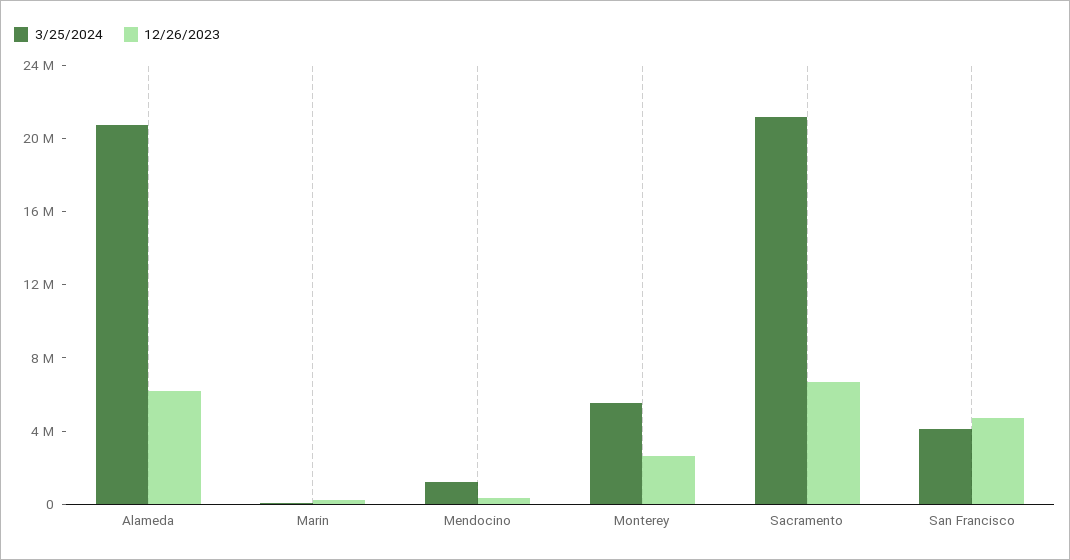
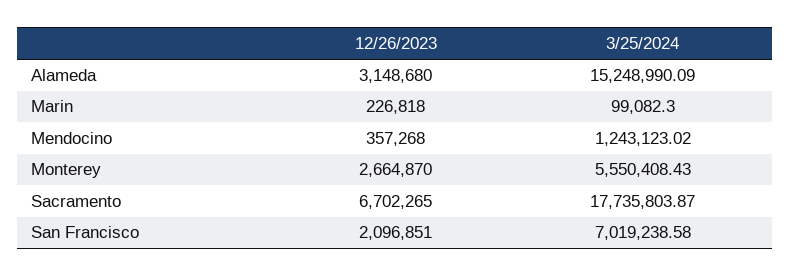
  {
    "3/25/2024": {
-     "Alameda": 21000000,
+     "Alameda": 15248990.09,
      "Marin": 99082.3,
      "Mendocino": 1243123.02,
      "Monterey": 5550408.43,
-     "Sacramento": 21000000,
+     "Sacramento": 17735803.87,
-     "San Francisco": 4000000
+     "San Francisco": 7019238.58
    },
    "12/26/2023": {
-     "Alameda": 6000000,
+     "Alameda": 3148680,
      "Marin": 226818,
      "Mendocino": 357268,
      "Monterey": 2664870,
      "Sacramento": 6702265,
-     "San Francisco": 5000000
+     "San Francisco": 2096851
    }
  }

